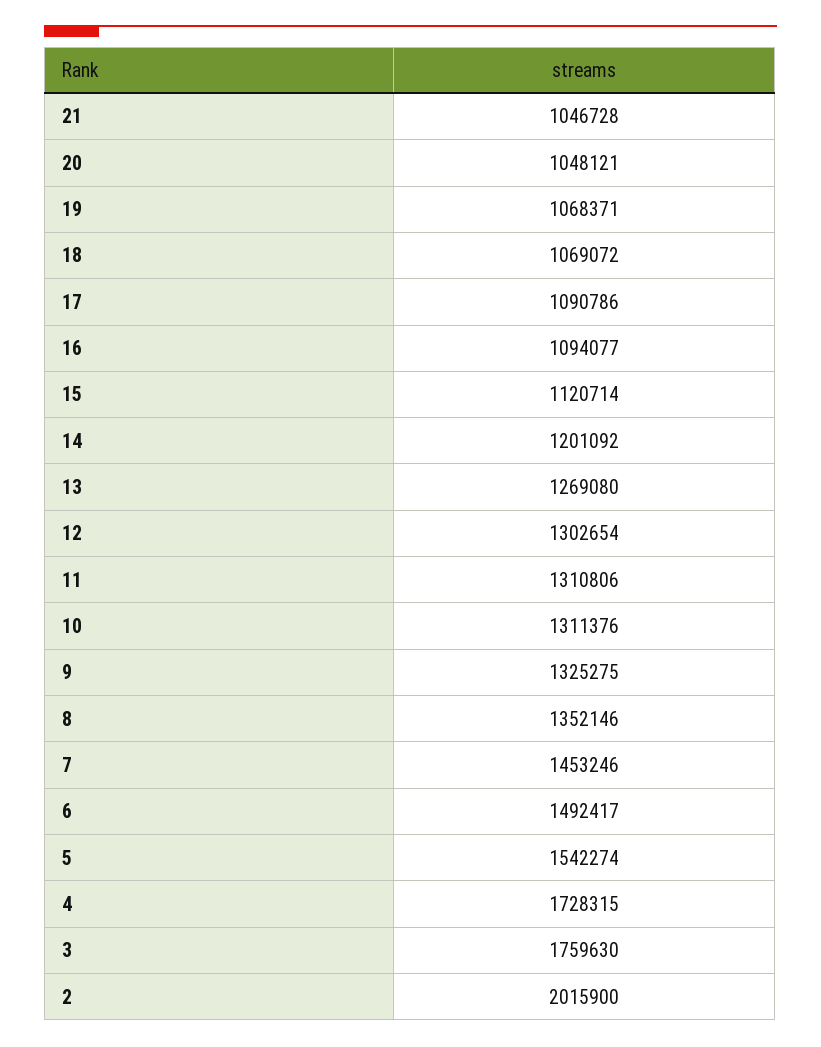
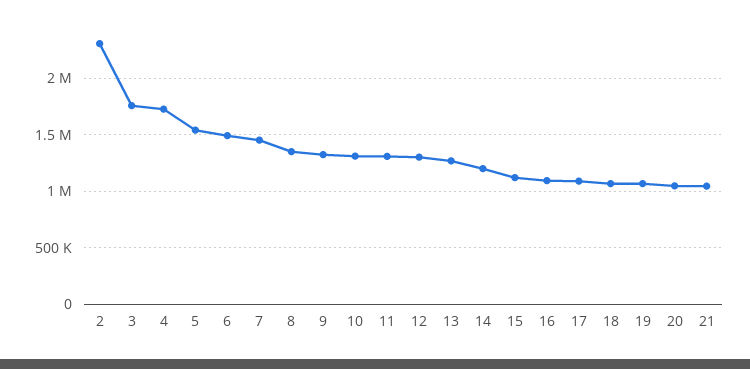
  {
    "21": 1046728,
    "20": 1048121,
    "19": 1068371,
    "18": 1069072,
    "17": 1090786,
    "16": 1094077,
    "15": 1120714,
    "14": 1201092,
    "13": 1269080,
    "12": 1302654,
    "11": 1310806,
    "10": 1311376,
    "9": 1325275,
    "8": 1352146,
    "7": 1453246,
    "6": 1492417,
    "5": 1542274,
    "4": 1728315,
    "3": 1759630,
-   "2": 2015900
+   "2": 2300000
  }

